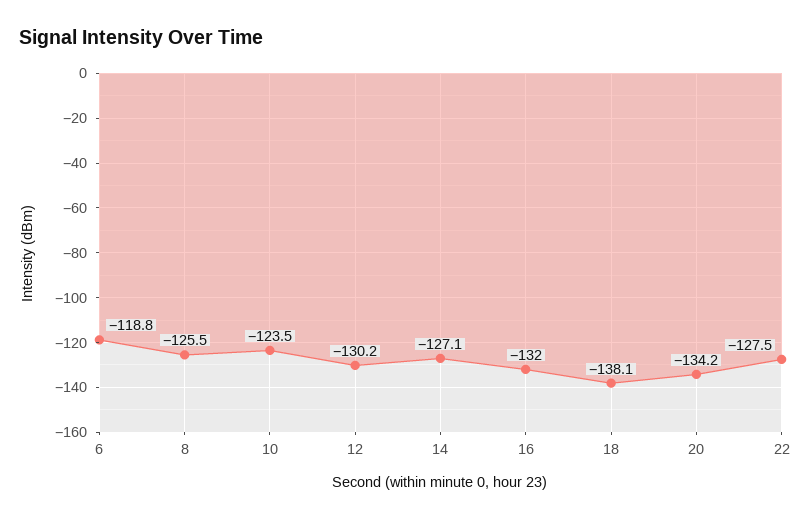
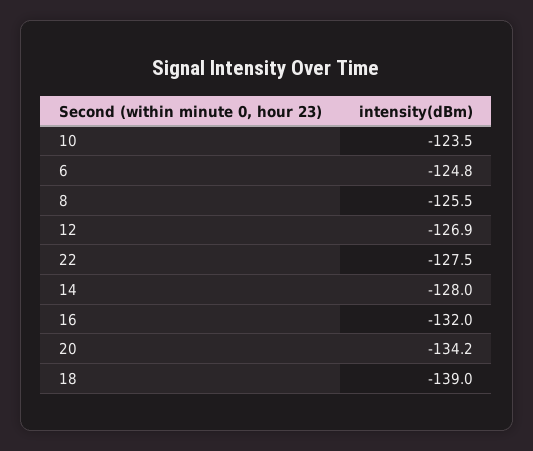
  {
-   "6": -118.8,
+   "6": -124.8,
    "8": -125.5,
    "10": -123.5,
-   "12": -130.2,
+   "12": -126.9,
-   "14": -127.1,
+   "14": -128,
    "16": -132,
-   "18": -138.1,
+   "18": -139,
    "20": -134.2,
    "22": -127.5
  }

